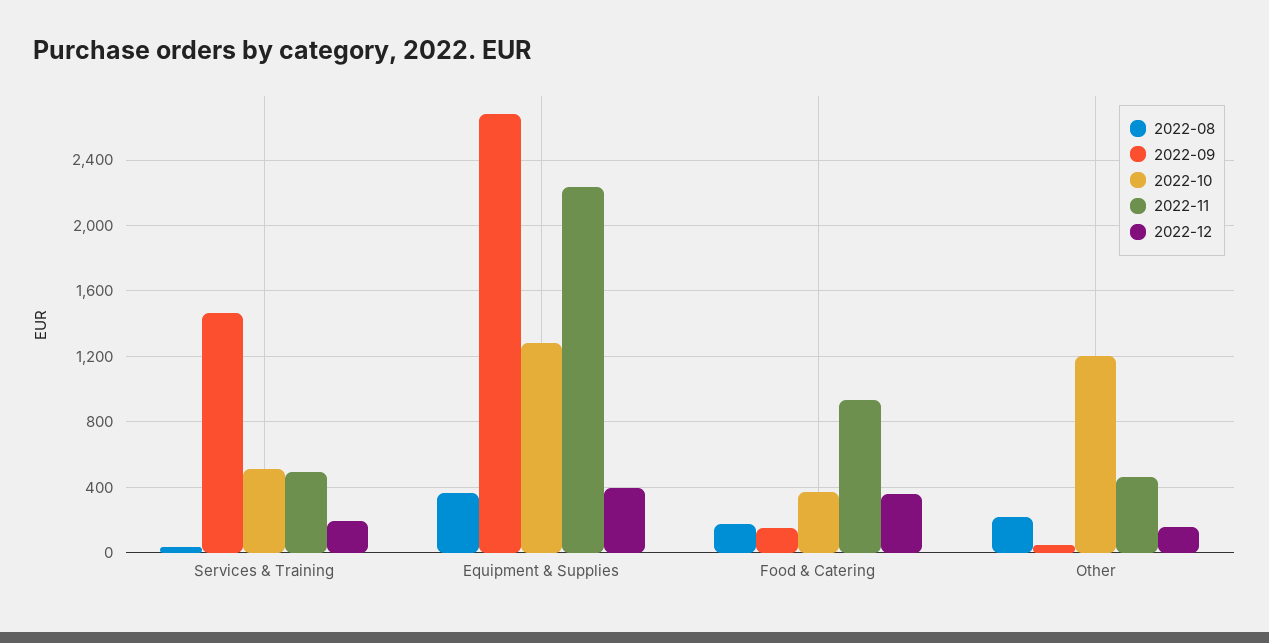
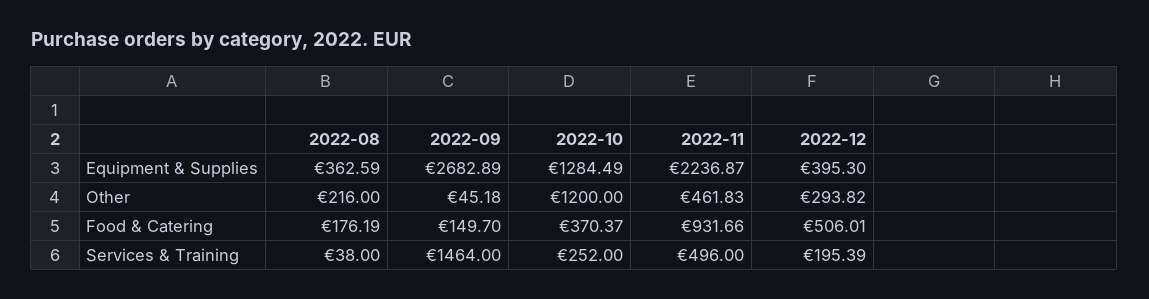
  {
    "2022-08": {
      "Services & Training": 38,
      "Equipment & Supplies": 362.59,
      "Food & Catering": 176.19,
      "Other": 216
    },
    "2022-09": {
      "Services & Training": 1464,
      "Equipment & Supplies": 2682.89,
      "Food & Catering": 149.7,
      "Other": 45.18
    },
    "2022-10": {
-     "Services & Training": 500,
+     "Services & Training": 252,
      "Equipment & Supplies": 1284.49,
      "Food & Catering": 370.37,
      "Other": 1200
    },
    "2022-11": {
      "Services & Training": 496,
      "Equipment & Supplies": 2236.87,
      "Food & Catering": 931.66,
      "Other": 461.83
    },
    "2022-12": {
      "Services & Training": 195.39,
      "Equipment & Supplies": 395.3,
-     "Food & Catering": 350,
+     "Food & Catering": 506.01,
-     "Other": 150
+     "Other": 293.82
    }
  }

